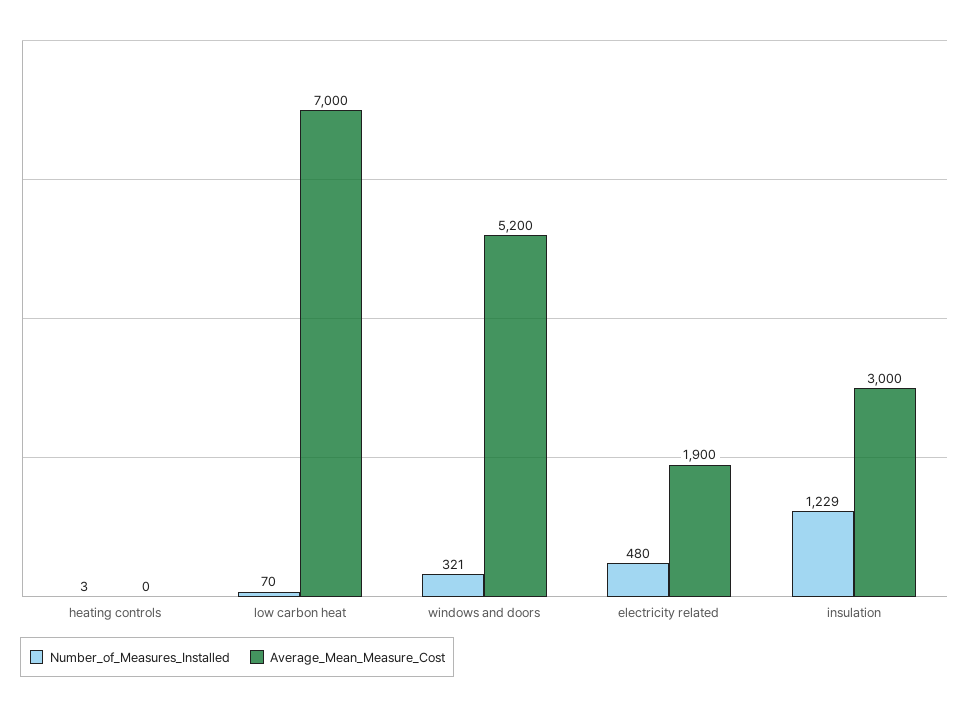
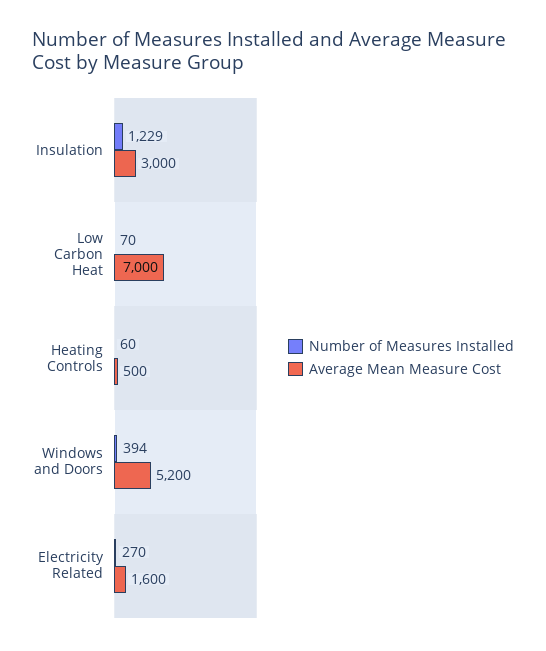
  {
    "Number_of_Measures_Installed": {
-     "heating controls": 3,
+     "heating controls": 60,
      "low carbon heat": 70,
-     "windows and doors": 321,
+     "windows and doors": 394,
-     "electricity related": 480,
+     "electricity related": 270,
      "insulation": 1229
    },
    "Average_Mean_Measure_Cost": {
-     "heating controls": 0,
+     "heating controls": 500,
      "low carbon heat": 7000,
      "windows and doors": 5200,
-     "electricity related": 1900,
+     "electricity related": 1600,
      "insulation": 3000
    }
  }

